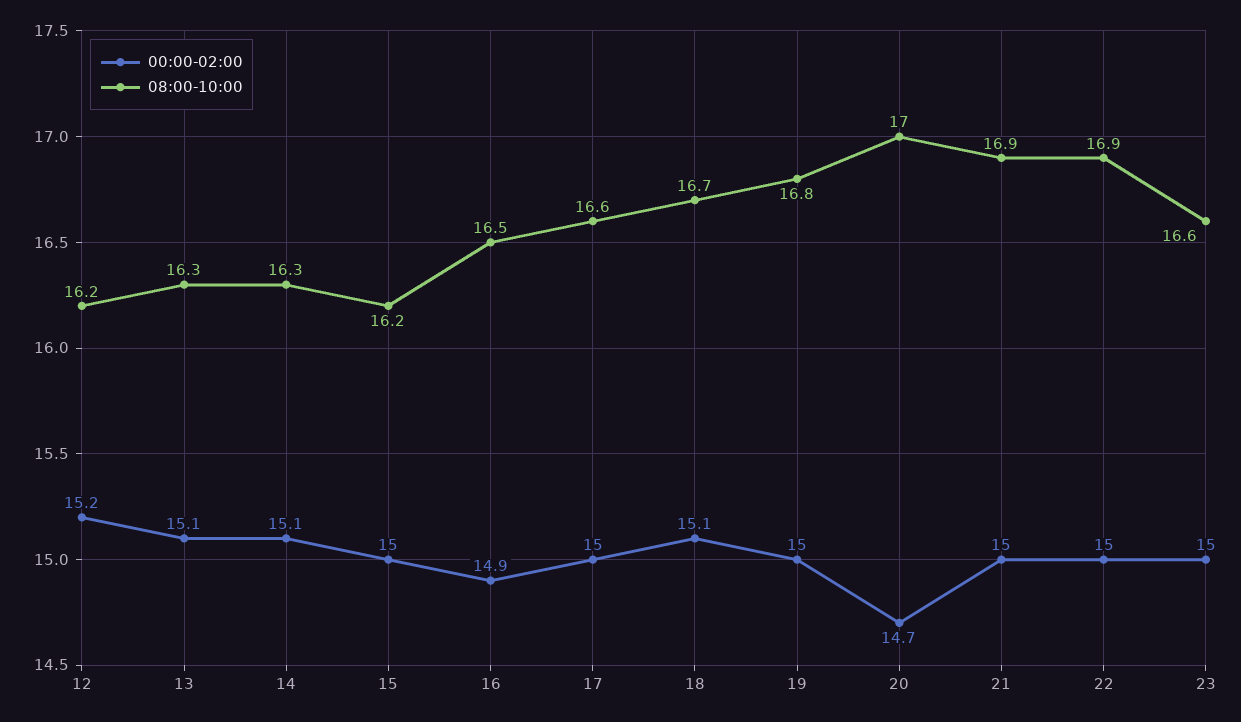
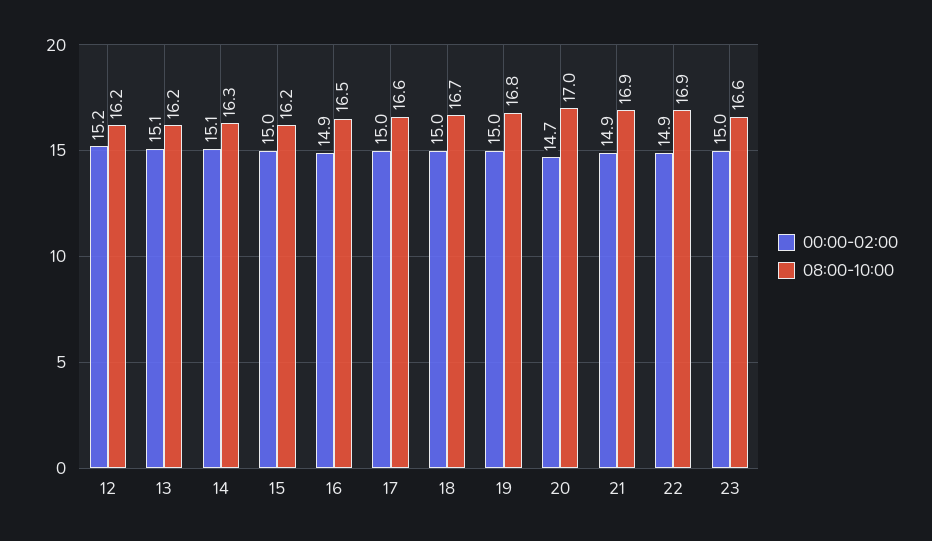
  {
    "00:00-02:00": {
      "12": 15.2,
      "13": 15.1,
      "14": 15.1,
      "15": 15,
      "16": 14.9,
      "17": 15,
-     "18": 15.1,
+     "18": 15,
      "19": 15,
      "20": 14.7,
-     "21": 15,
+     "21": 14.9,
-     "22": 15,
+     "22": 14.9,
      "23": 15
    },
    "08:00-10:00": {
      "12": 16.2,
-     "13": 16.3,
+     "13": 16.2,
      "14": 16.3,
      "15": 16.2,
      "16": 16.5,
      "17": 16.6,
      "18": 16.7,
      "19": 16.8,
      "20": 17,
      "21": 16.9,
      "22": 16.9,
      "23": 16.6
    }
  }

